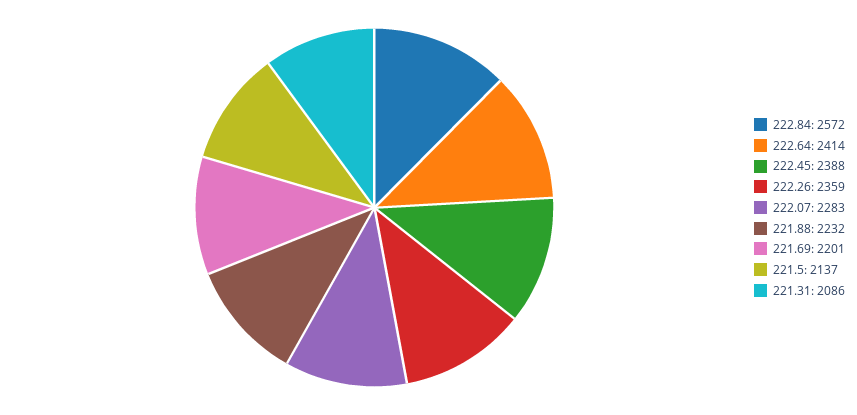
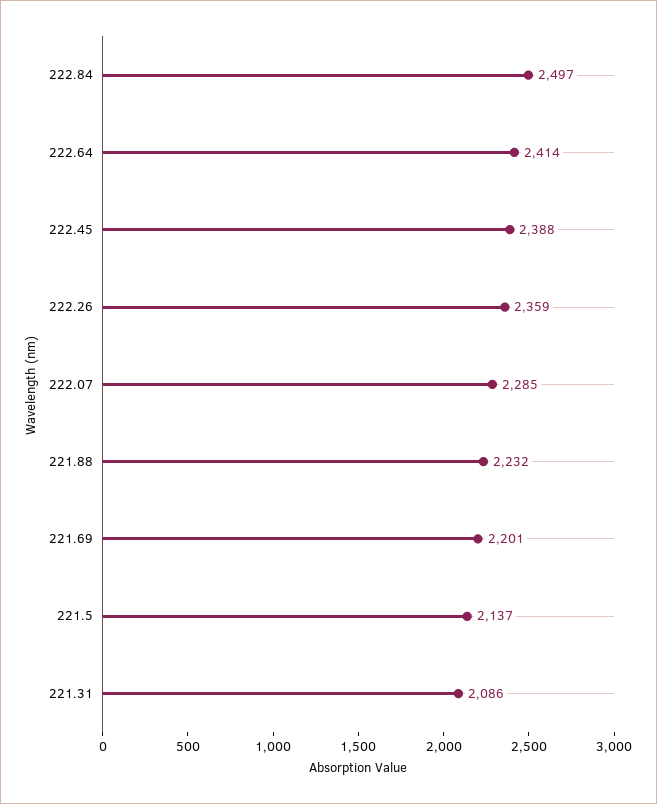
  {
-   "222.84": 2572,
+   "222.84": 2497,
    "222.64": 2414,
    "222.45": 2388,
    "222.26": 2359,
-   "222.07": 2283,
+   "222.07": 2285,
    "221.88": 2232,
    "221.69": 2201,
    "221.5": 2137,
    "221.31": 2086
  }

